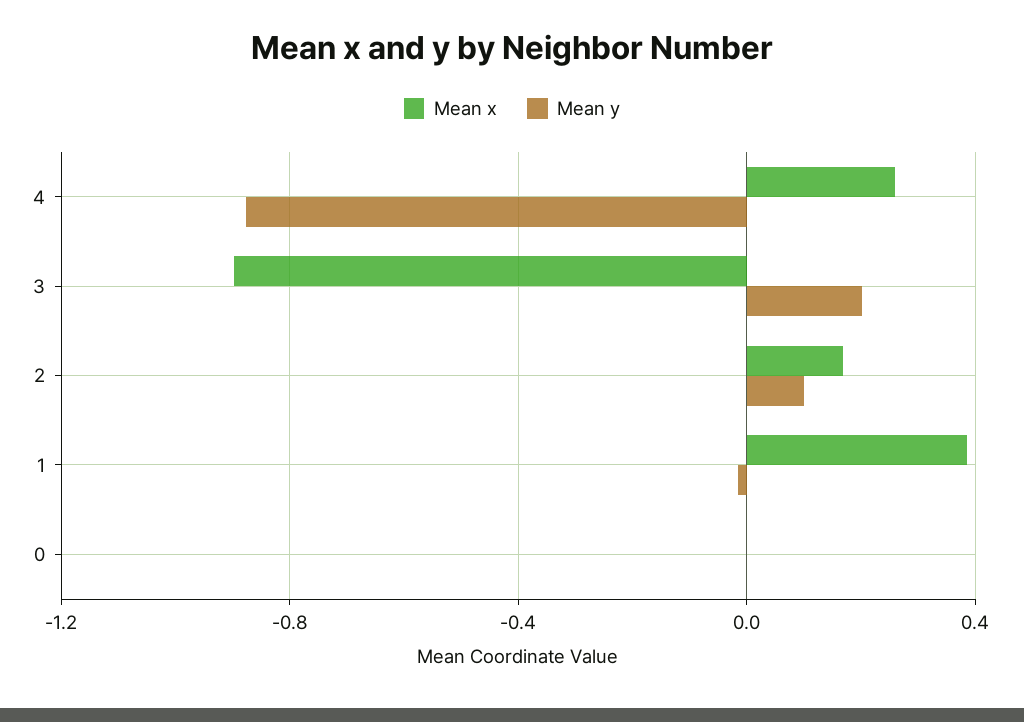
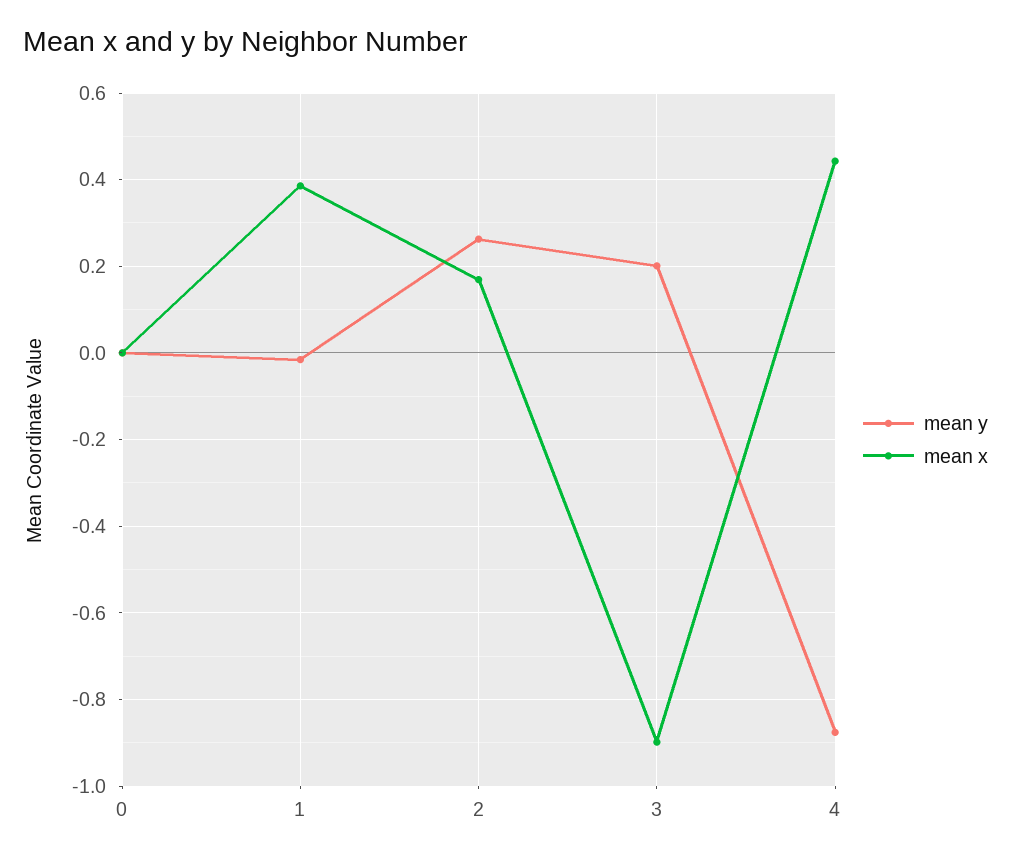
  {
    "Mean x": {
-     "4": 0.25,
+     "4": 0.44,
      "3": -0.9,
      "2": 0.16,
      "1": 0.38,
      "0": 0
    },
    "Mean y": {
      "4": -0.88,
      "3": 0.2,
-     "2": 0.1,
+     "2": 0.26,
      "1": -0.02,
      "0": 0
    }
  }

